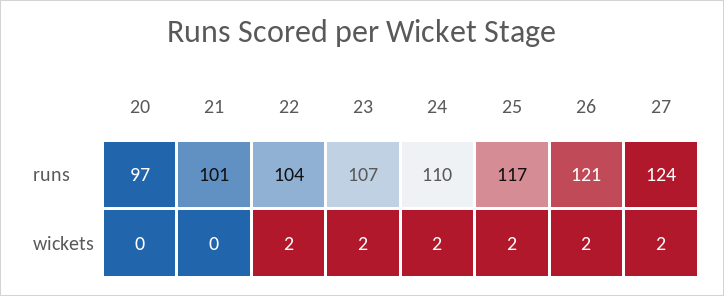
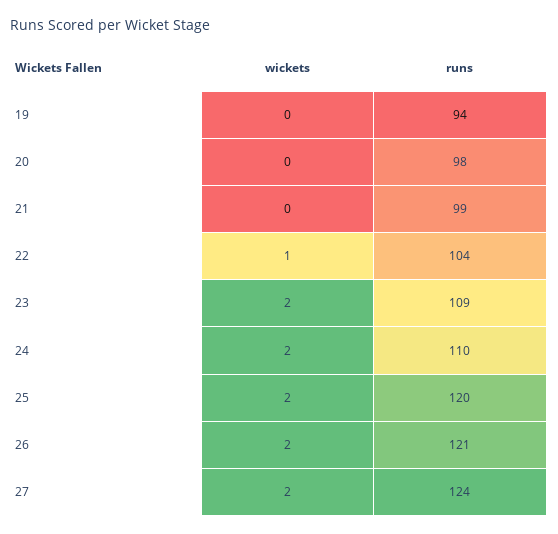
  {
    "20": {
-     "runs": 97,
+     "runs": 98,
      "wickets": 0
    },
    "21": {
-     "runs": 101,
+     "runs": 99,
      "wickets": 0
    },
    "22": {
      "runs": 104,
-     "wickets": 2
+     "wickets": 1
    },
    "23": {
-     "runs": 107,
+     "runs": 109,
      "wickets": 2
    },
    "24": {
      "runs": 110,
      "wickets": 2
    },
    "25": {
-     "runs": 117,
+     "runs": 120,
      "wickets": 2
    },
    "26": {
      "runs": 121,
      "wickets": 2
    },
    "27": {
      "runs": 124,
      "wickets": 2
-   }
+   },
+   "19": {
+     "wickets": 0,
+     "runs": 94
+   }
  }

